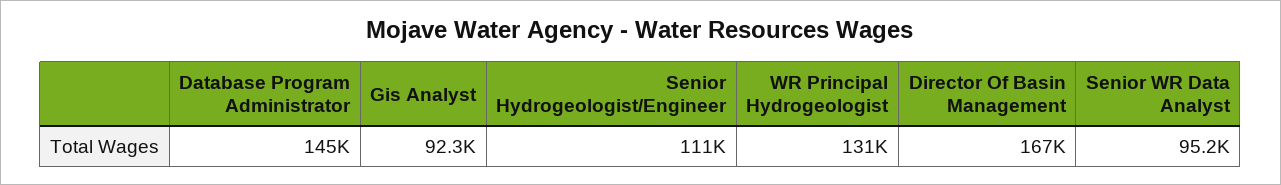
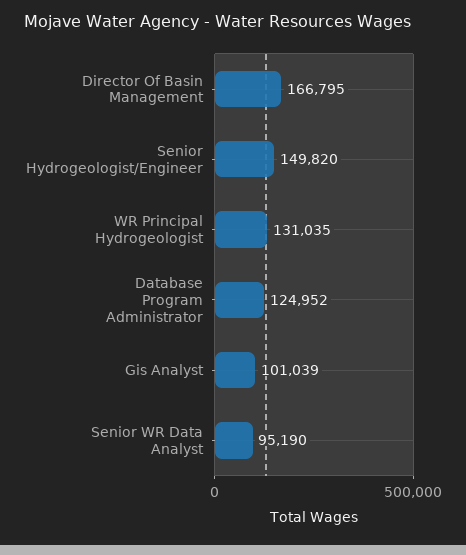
  {
-   "Database Program Administrator": 145000,
+   "Database Program Administrator": 124952,
-   "Gis Analyst": 92300,
+   "Gis Analyst": 101039,
-   "Senior Hydrogeologist/Engineer": 111000,
+   "Senior Hydrogeologist/Engineer": 149820,
    "WR Principal Hydrogeologist": 131035,
    "Director Of Basin Management": 166795,
    "Senior WR Data Analyst": 95190
  }

